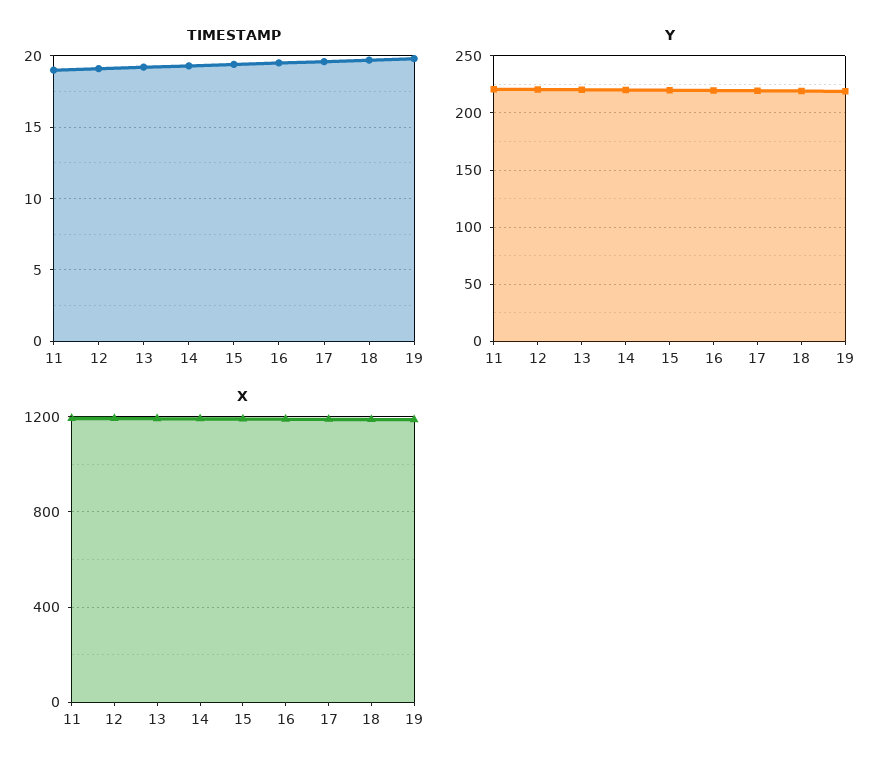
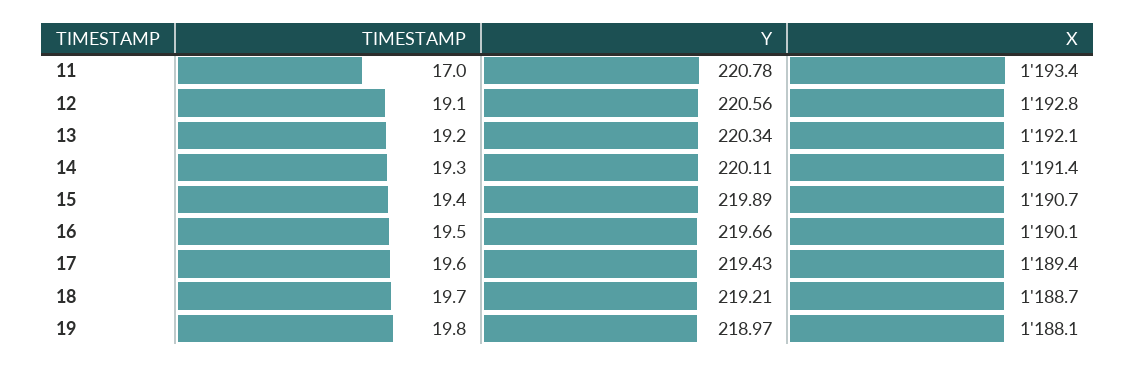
  {
    "TIMESTAMP": {
-     "11": 19,
+     "11": 17,
      "12": 19.1,
      "13": 19.2,
      "14": 19.3,
      "15": 19.4,
      "16": 19.5,
      "17": 19.6,
      "18": 19.7,
      "19": 19.8
    },
    "Y": {
      "11": 220.78,
      "12": 220.56,
      "13": 220.34,
      "14": 220.11,
      "15": 219.89,
      "16": 219.66,
      "17": 219.43,
      "18": 219.21,
      "19": 218.97
    },
    "X": {
      "11": 1193.4,
      "12": 1192.8,
      "13": 1192.1,
      "14": 1191.4,
      "15": 1190.7,
      "16": 1190.1,
      "17": 1189.4,
      "18": 1188.7,
      "19": 1188.1
    }
  }

